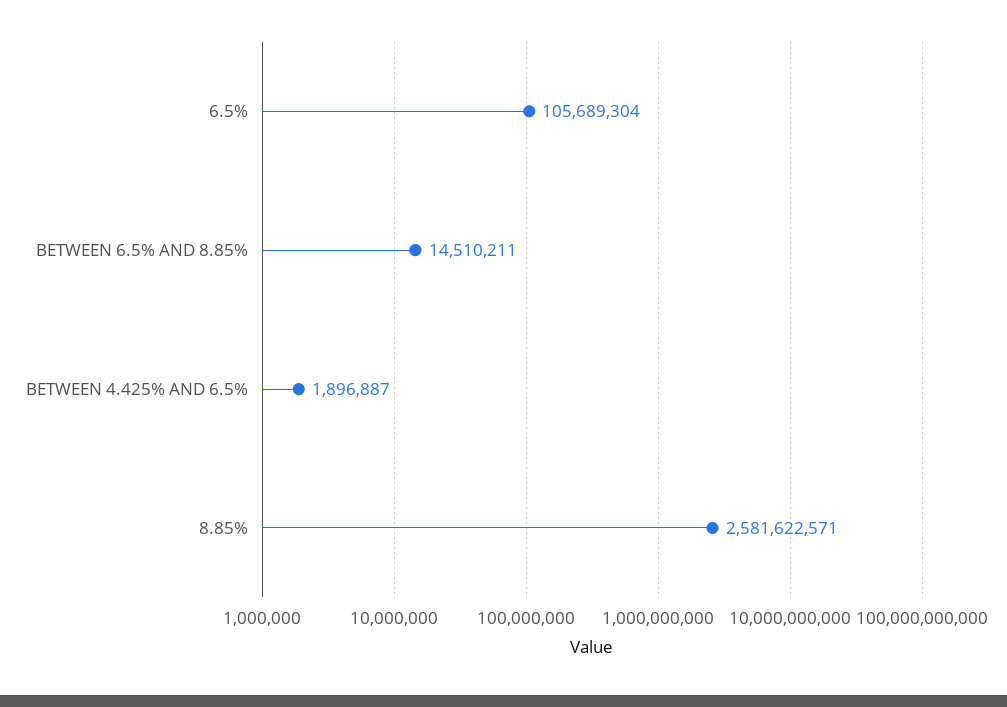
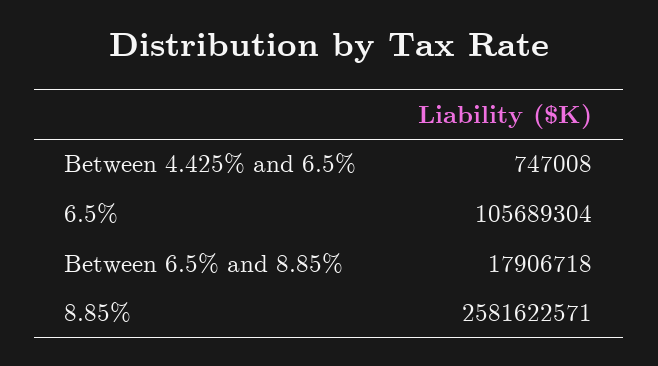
  {
    "6.5%": 105689304,
-   "BETWEEN 6.5% AND 8.85%": 14510211,
+   "BETWEEN 6.5% AND 8.85%": 17906718,
-   "BETWEEN 4.425% AND 6.5%": 1896887,
+   "BETWEEN 4.425% AND 6.5%": 747008,
    "8.85%": 2581622571
  }

